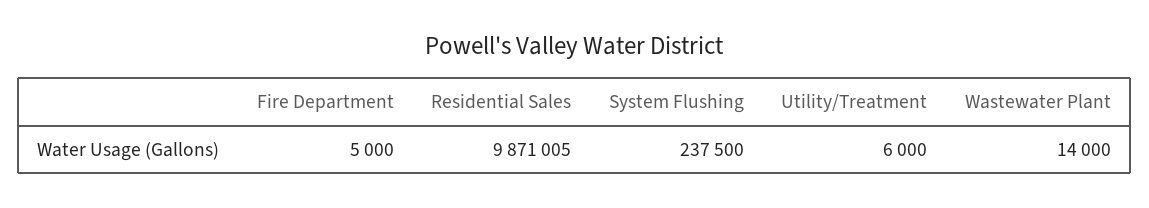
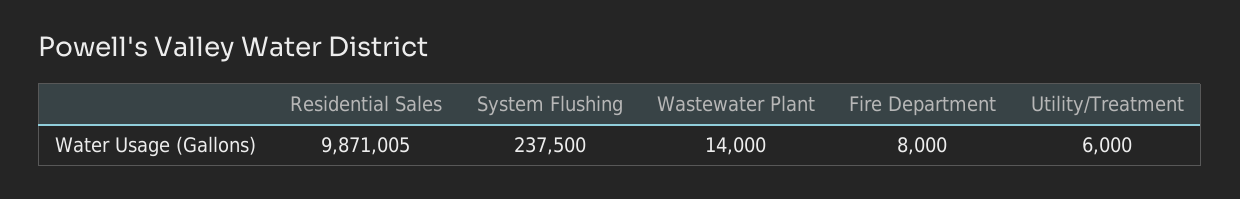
  {
-   "Fire Department": 5000,
+   "Fire Department": 8000,
    "Residential Sales": 9871005,
    "System Flushing": 237500,
    "Utility/Treatment": 6000,
    "Wastewater Plant": 14000
  }

